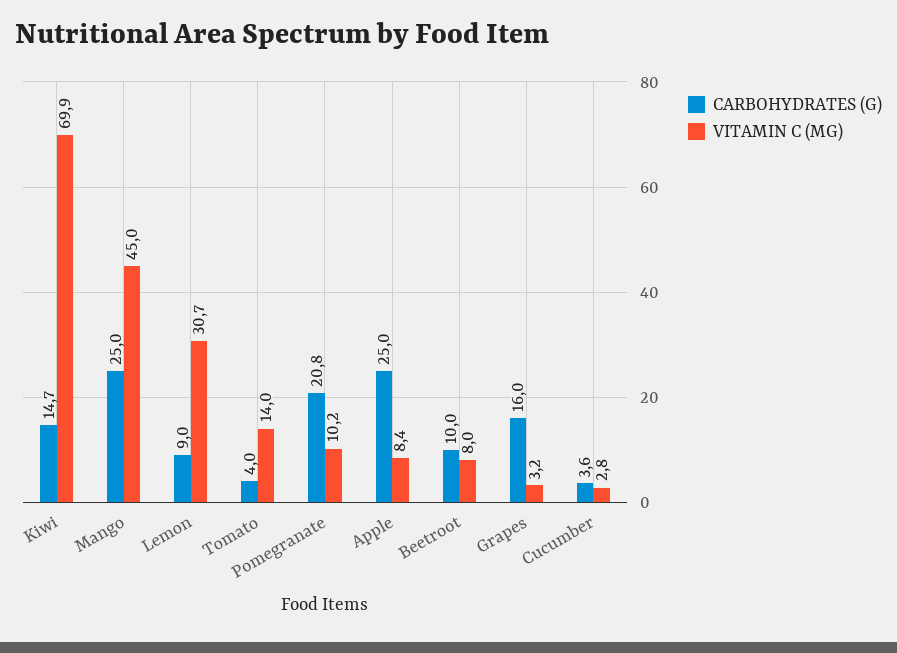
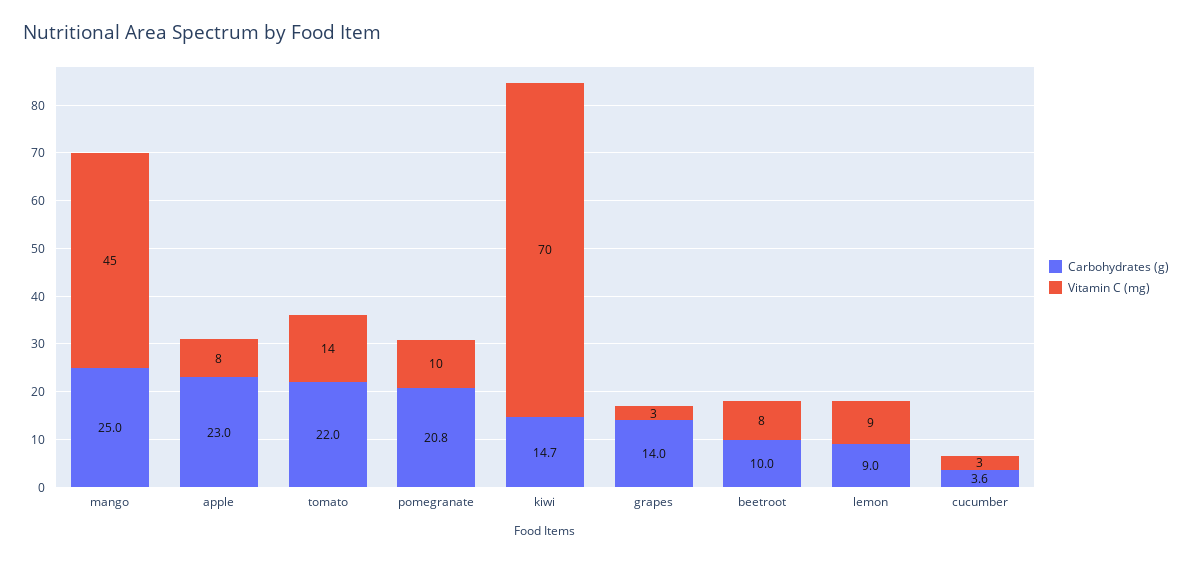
  {
    "CARBOHYDRATES (G)": {
      "Kiwi": 14.7,
      "Mango": 25,
      "Lemon": 9,
-     "Tomato": 4,
+     "Tomato": 22,
      "Pomegranate": 20.8,
-     "Apple": 25,
+     "Apple": 23,
      "Beetroot": 10,
-     "Grapes": 16,
+     "Grapes": 14,
      "Cucumber": 3.6
    },
    "VITAMIN C (MG)": {
      "Kiwi": 69.9,
      "Mango": 45,
-     "Lemon": 30.7,
+     "Lemon": 9,
      "Tomato": 14,
      "Pomegranate": 10.2,
      "Apple": 8.4,
      "Beetroot": 8,
      "Grapes": 3.2,
      "Cucumber": 2.8
    }
  }

